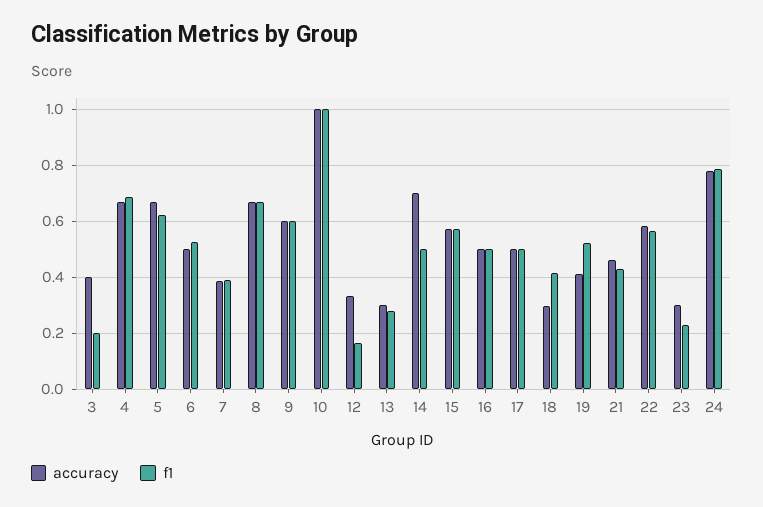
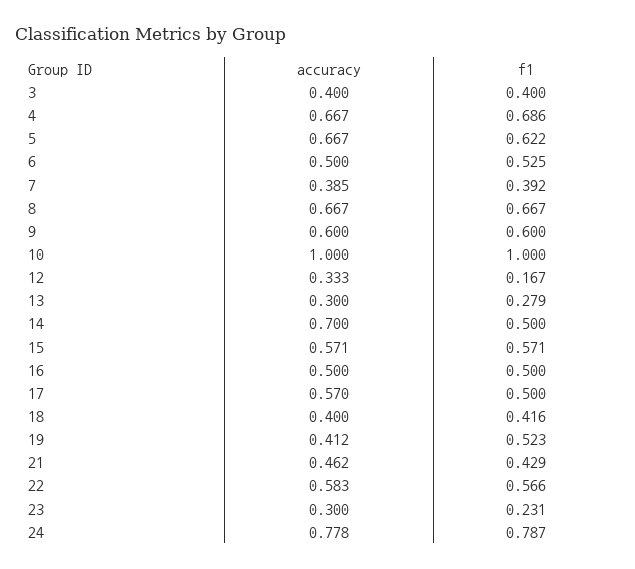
  {
    "accuracy": {
      "3": 0.4,
      "4": 0.667,
      "5": 0.667,
      "6": 0.5,
      "7": 0.385,
      "8": 0.667,
      "9": 0.6,
      "10": 1,
      "12": 0.333,
      "13": 0.3,
      "14": 0.7,
      "15": 0.571,
      "16": 0.5,
-     "17": 0.5,
+     "17": 0.57,
-     "18": 0.3,
+     "18": 0.4,
      "19": 0.412,
      "21": 0.462,
      "22": 0.583,
      "23": 0.3,
      "24": 0.778
    },
    "f1": {
-     "3": 0.2,
+     "3": 0.4,
      "4": 0.686,
      "5": 0.622,
      "6": 0.525,
      "7": 0.392,
      "8": 0.667,
      "9": 0.6,
      "10": 1,
      "12": 0.167,
      "13": 0.279,
      "14": 0.5,
      "15": 0.571,
      "16": 0.5,
      "17": 0.5,
      "18": 0.416,
      "19": 0.523,
      "21": 0.429,
      "22": 0.566,
      "23": 0.231,
      "24": 0.787
    }
  }

